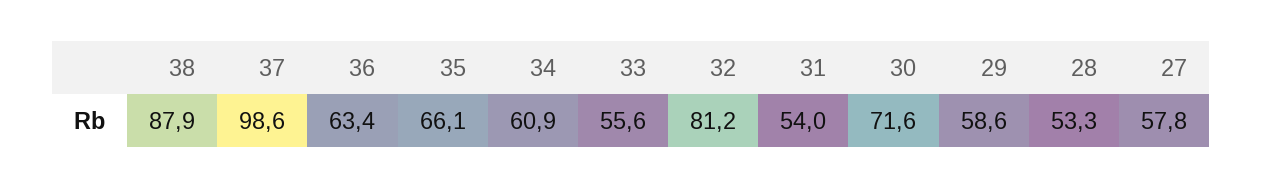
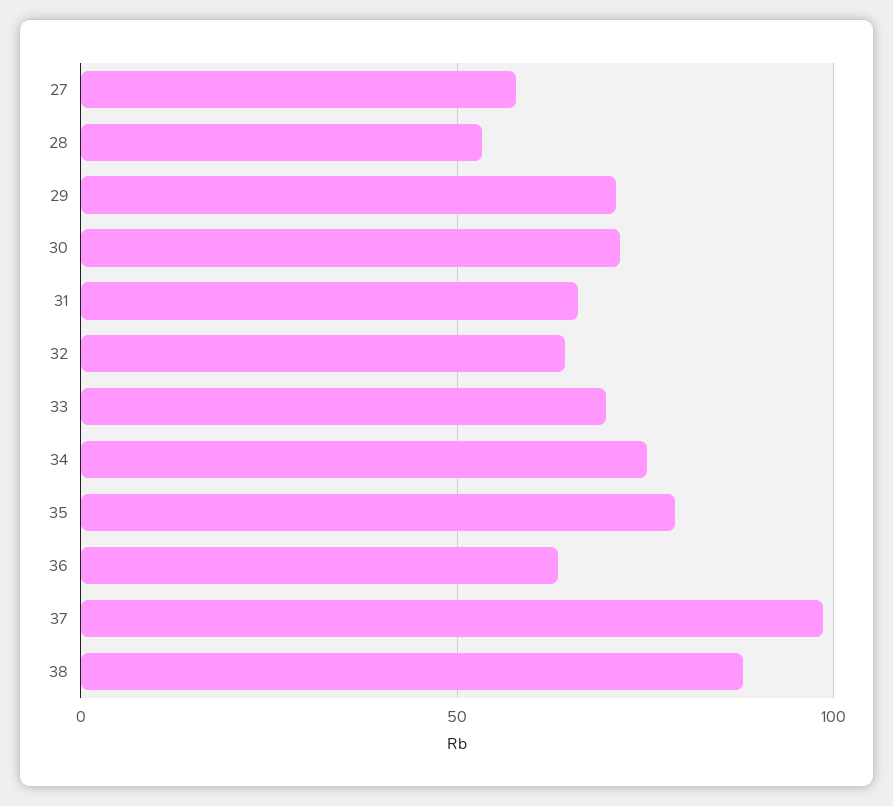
  {
    "38": 87.9,
    "37": 98.6,
    "36": 63.4,
-   "35": 66.1,
+   "35": 80,
-   "34": 60.9,
+   "34": 75,
-   "33": 55.6,
+   "33": 70,
-   "32": 81.2,
+   "32": 65,
-   "31": 54,
+   "31": 65,
    "30": 71.6,
-   "29": 58.6,
+   "29": 70,
    "28": 53.3,
    "27": 57.8
  }

